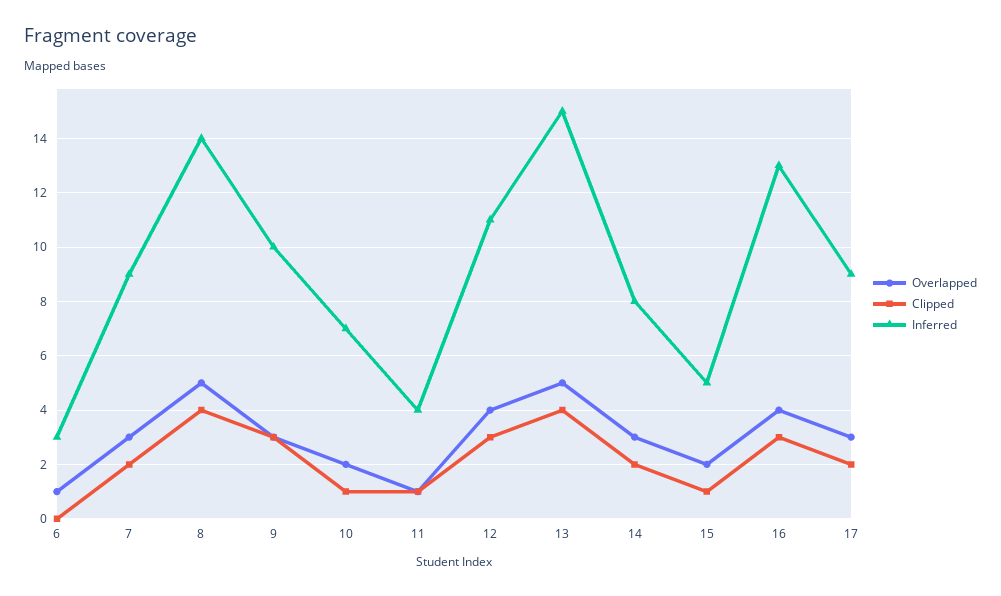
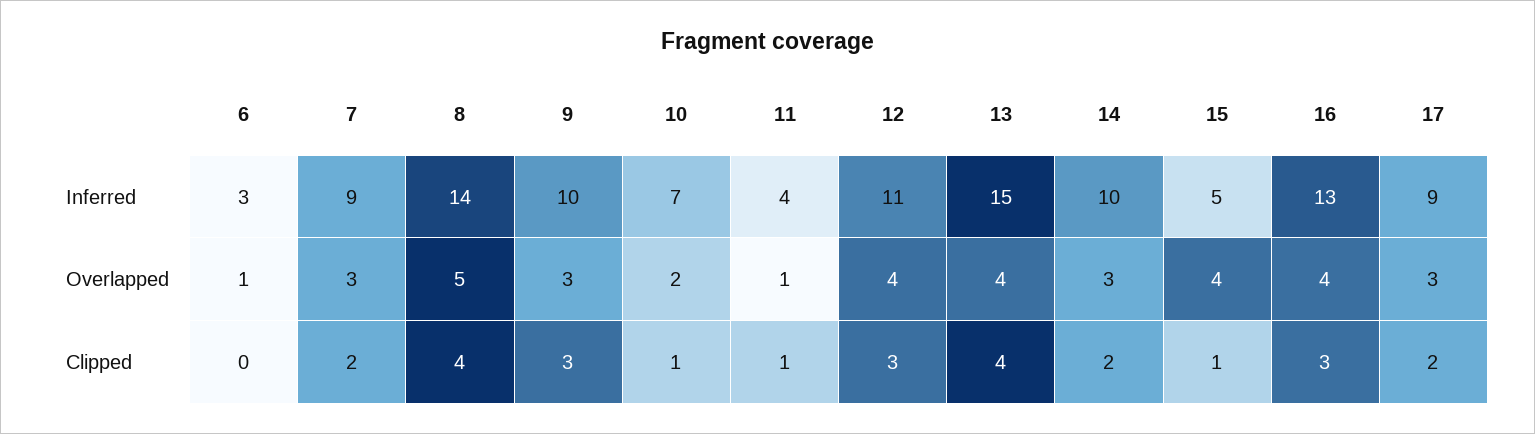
  {
    "Overlapped": {
      "6": 1,
      "7": 3,
      "8": 5,
      "9": 3,
      "10": 2,
      "11": 1,
      "12": 4,
-     "13": 5,
+     "13": 4,
      "14": 3,
-     "15": 2,
+     "15": 4,
      "16": 4,
      "17": 3
    },
    "Clipped": {
      "6": 0,
      "7": 2,
      "8": 4,
      "9": 3,
      "10": 1,
      "11": 1,
      "12": 3,
      "13": 4,
      "14": 2,
      "15": 1,
      "16": 3,
      "17": 2
    },
    "Inferred": {
      "6": 3,
      "7": 9,
      "8": 14,
      "9": 10,
      "10": 7,
      "11": 4,
      "12": 11,
      "13": 15,
-     "14": 8,
+     "14": 10,
      "15": 5,
      "16": 13,
      "17": 9
    }
  }

